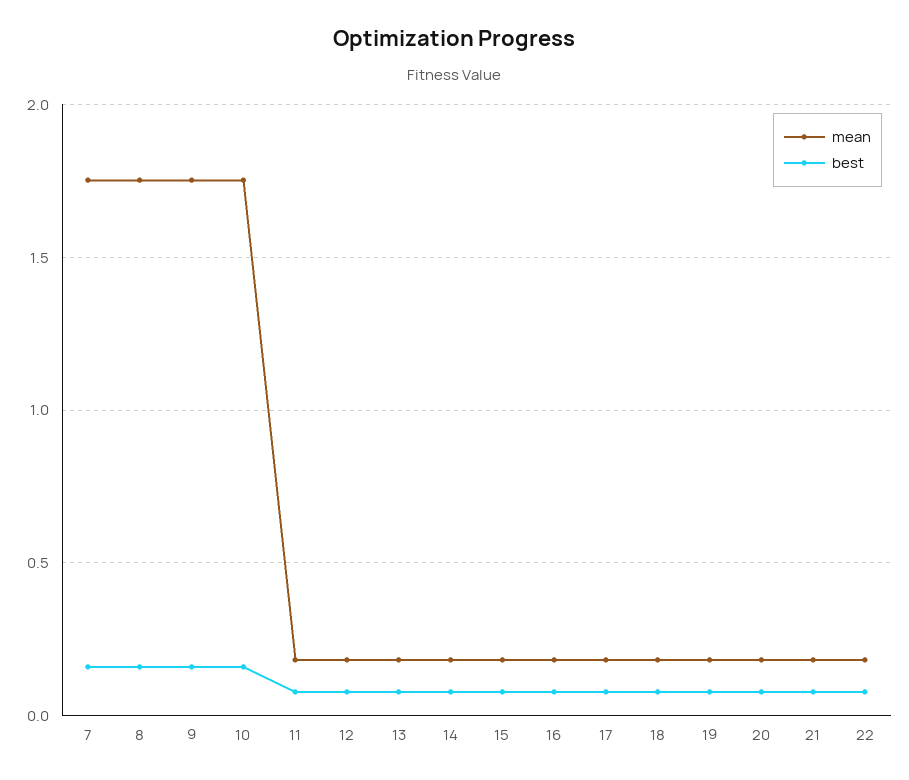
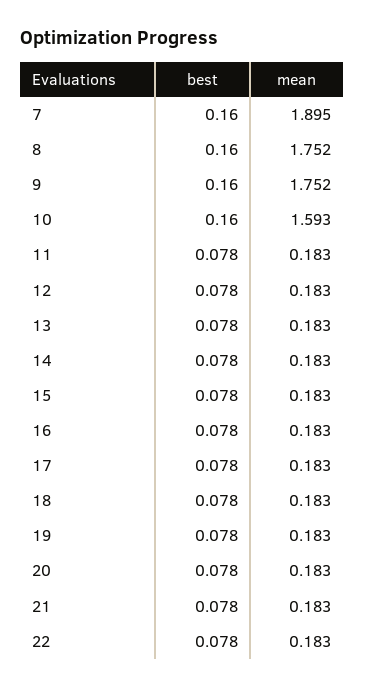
  {
    "mean": {
-     "7": 1.75,
+     "7": 1.895,
      "8": 1.752,
      "9": 1.752,
-     "10": 1.75,
+     "10": 1.593,
      "11": 0.183,
      "12": 0.183,
      "13": 0.183,
      "14": 0.183,
      "15": 0.183,
      "16": 0.183,
      "17": 0.183,
      "18": 0.183,
      "19": 0.183,
      "20": 0.183,
      "21": 0.183,
      "22": 0.183
    },
    "best": {
      "7": 0.16,
      "8": 0.16,
      "9": 0.16,
      "10": 0.16,
      "11": 0.078,
      "12": 0.078,
      "13": 0.078,
      "14": 0.078,
      "15": 0.078,
      "16": 0.078,
      "17": 0.078,
      "18": 0.078,
      "19": 0.078,
      "20": 0.078,
      "21": 0.078,
      "22": 0.078
    }
  }

